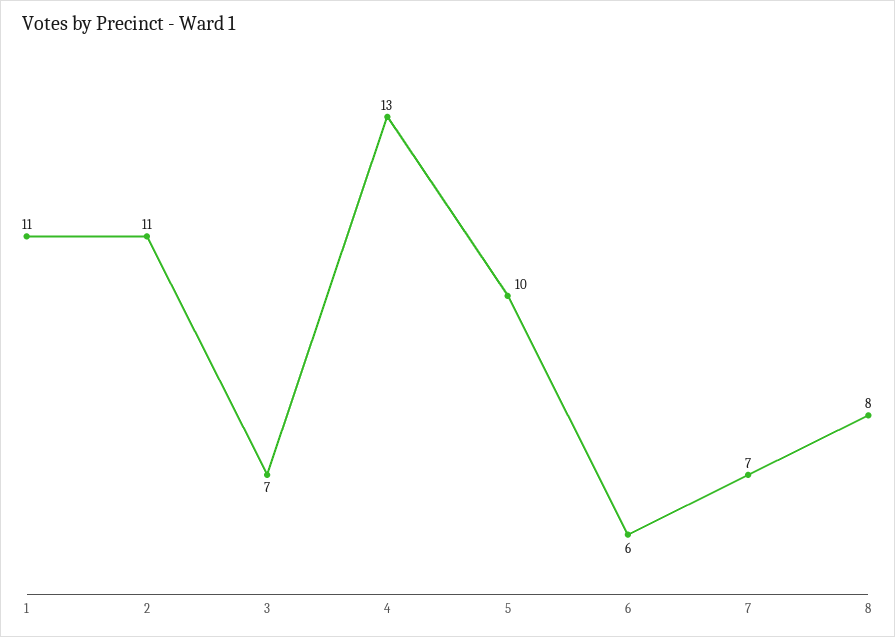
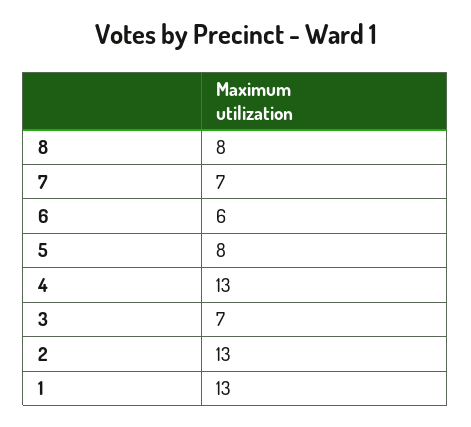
  {
-   "1": 11,
+   "1": 13,
-   "2": 11,
+   "2": 13,
    "3": 7,
    "4": 13,
-   "5": 10,
+   "5": 8,
    "6": 6,
    "7": 7,
    "8": 8
  }

